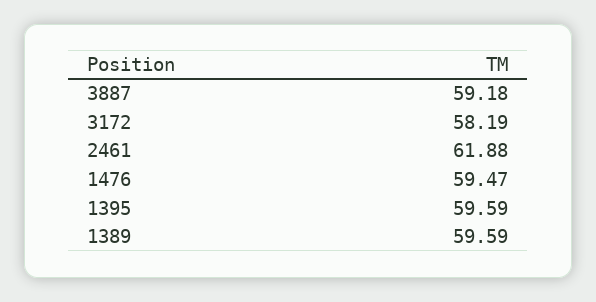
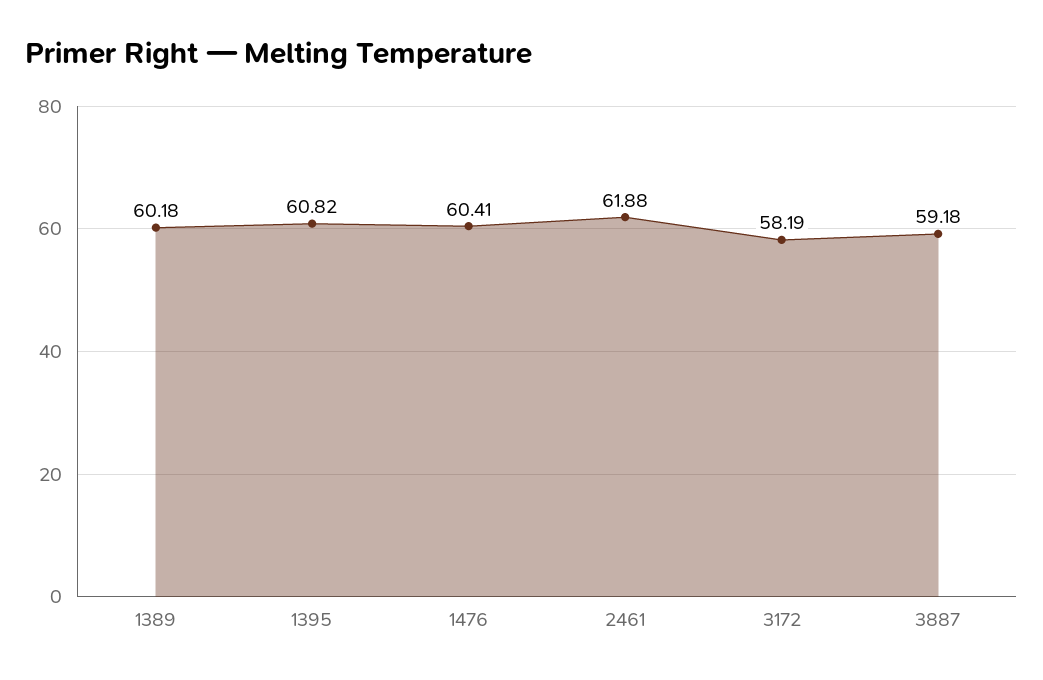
  {
    "3887": 59.18,
    "3172": 58.19,
    "2461": 61.88,
-   "1476": 59.47,
+   "1476": 60.41,
-   "1395": 59.59,
+   "1395": 60.82,
-   "1389": 59.59
+   "1389": 60.18
  }

